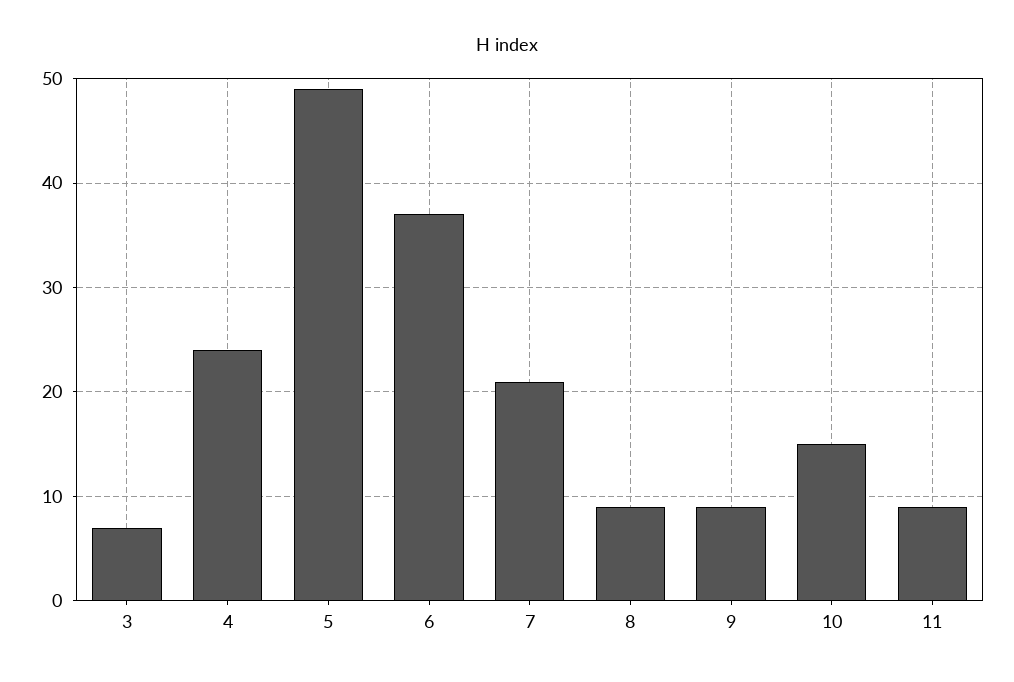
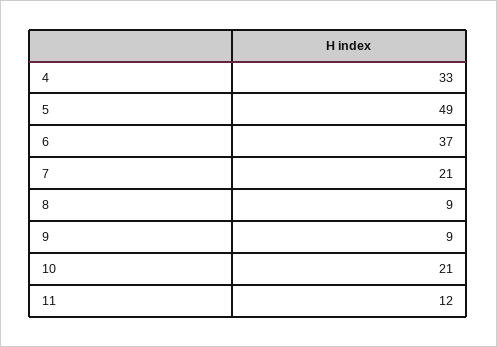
  {
-   "3": 7,
-   "4": 24,
+   "4": 33,
    "5": 49,
    "6": 37,
    "7": 21,
    "8": 9,
    "9": 9,
-   "10": 15,
+   "10": 21,
-   "11": 9
+   "11": 12
  }

